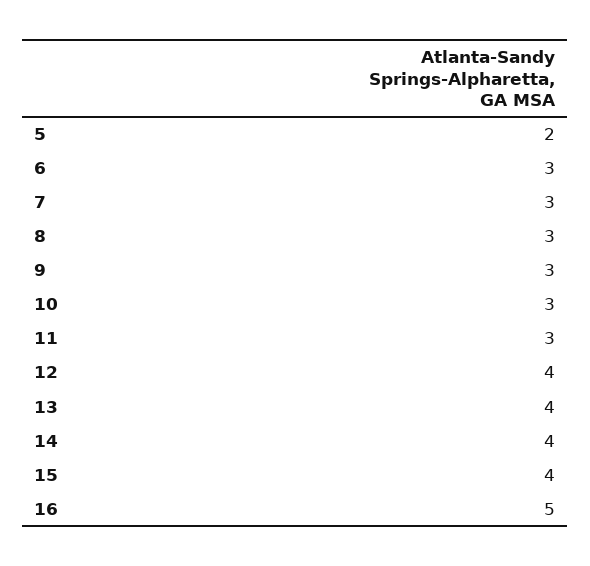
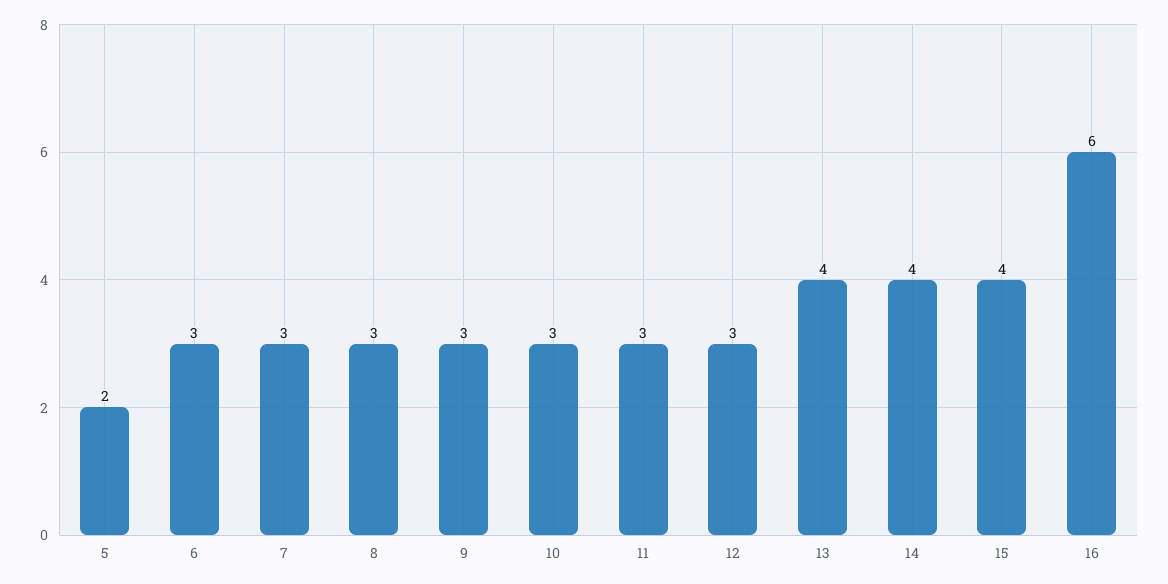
  {
    "5": 2,
    "6": 3,
    "7": 3,
    "8": 3,
    "9": 3,
    "10": 3,
    "11": 3,
-   "12": 4,
+   "12": 3,
    "13": 4,
    "14": 4,
    "15": 4,
-   "16": 5
+   "16": 6
  }

